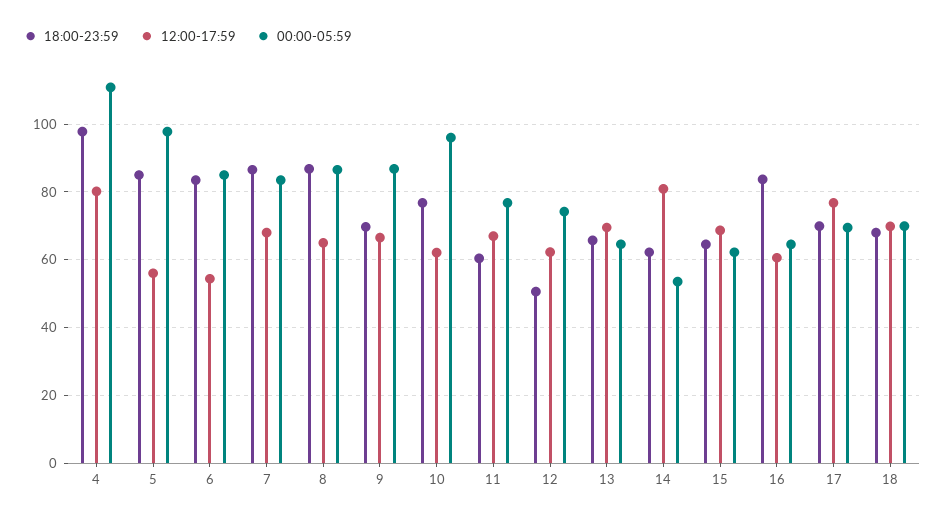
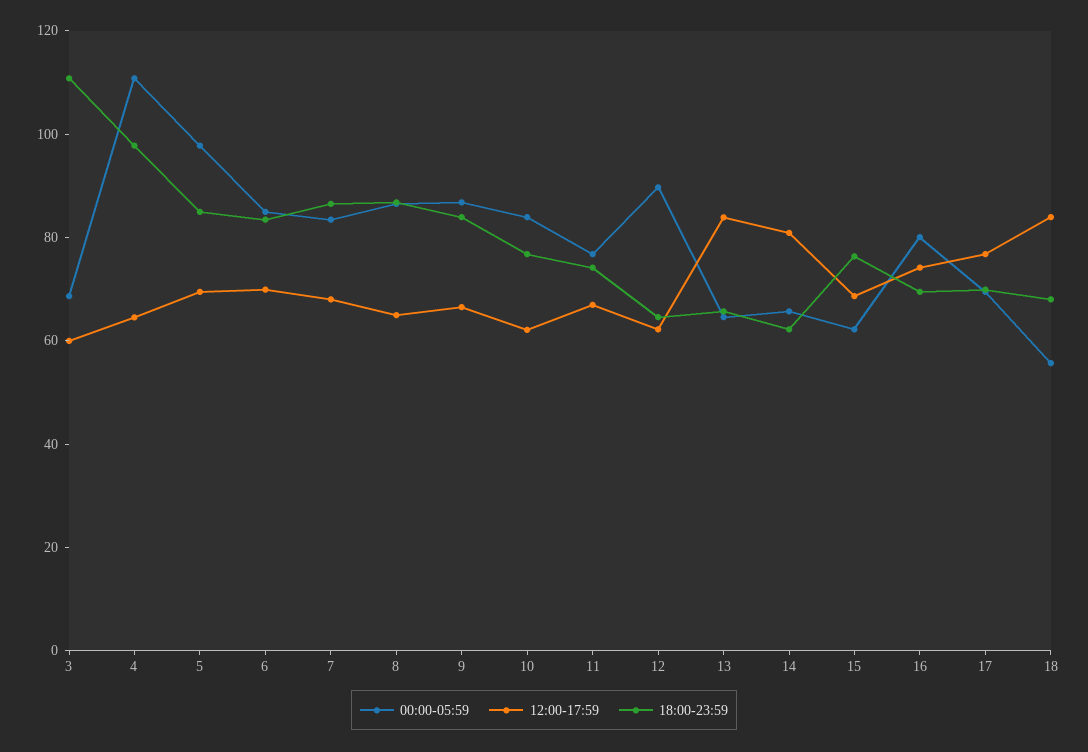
  {
    "18:00-23:59": {
      "4": 98,
      "5": 84,
      "6": 84,
      "7": 86,
      "8": 86,
-     "9": 70,
+     "9": 85,
      "10": 76,
-     "11": 60,
+     "11": 75,
-     "12": 50,
+     "12": 65,
      "13": 66,
      "14": 62,
-     "15": 64,
+     "15": 75,
-     "16": 84,
+     "16": 70,
      "17": 70,
-     "18": 68
+     "18": 68,
+     "3": 110
    },
    "12:00-17:59": {
-     "4": 80,
+     "4": 65,
-     "5": 56,
+     "5": 70,
-     "6": 54,
+     "6": 70,
      "7": 68,
      "8": 64,
      "9": 66,
      "10": 62,
      "11": 66,
      "12": 62,
-     "13": 70,
+     "13": 85,
      "14": 80,
      "15": 68,
-     "16": 60,
+     "16": 75,
      "17": 76,
-     "18": 70
+     "18": 85,
+     "3": 60
    },
    "00:00-05:59": {
      "4": 110,
      "5": 98,
      "6": 84,
      "7": 84,
      "8": 86,
      "9": 86,
-     "10": 96,
+     "10": 85,
      "11": 76,
-     "12": 74,
+     "12": 90,
      "13": 64,
-     "14": 54,
+     "14": 65,
      "15": 62,
-     "16": 64,
+     "16": 80,
      "17": 70,
-     "18": 70
+     "18": 55,
+     "3": 70
    }
  }

